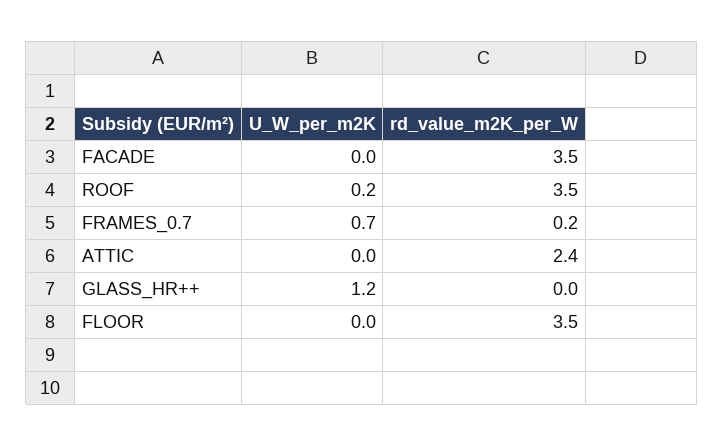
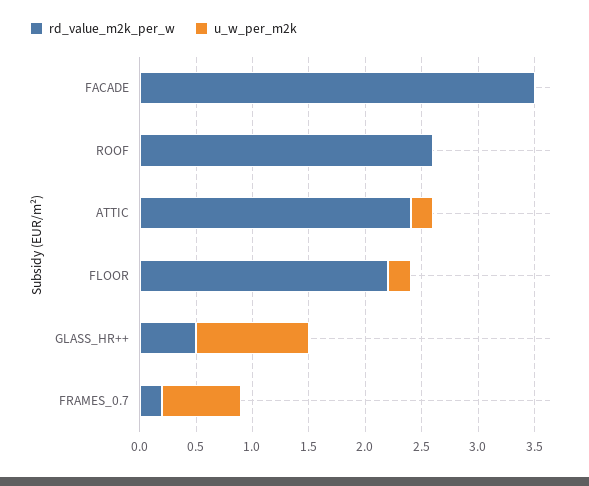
  {
    "U_W_per_m2K": {
      "FACADE": 0,
-     "ROOF": 0.2,
+     "ROOF": 0,
      "FRAMES_0.7": 0.7,
-     "ATTIC": 0,
+     "ATTIC": 0.2,
-     "GLASS_HR++": 1.2,
+     "GLASS_HR++": 1,
-     "FLOOR": 0
+     "FLOOR": 0.2
    },
    "rd_value_m2K_per_W": {
      "FACADE": 3.5,
-     "ROOF": 3.5,
+     "ROOF": 2.6,
      "FRAMES_0.7": 0.2,
      "ATTIC": 2.4,
-     "GLASS_HR++": 0,
+     "GLASS_HR++": 0.5,
-     "FLOOR": 3.5
+     "FLOOR": 2.2
    }
  }

